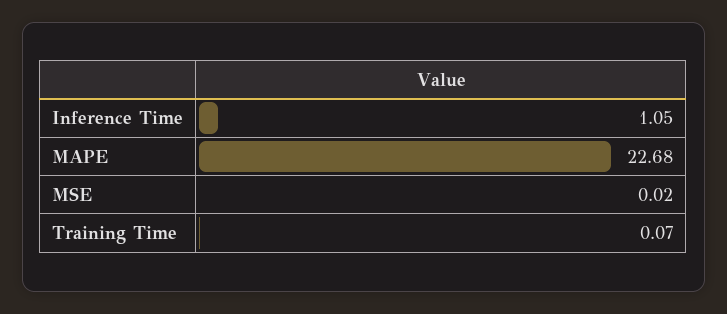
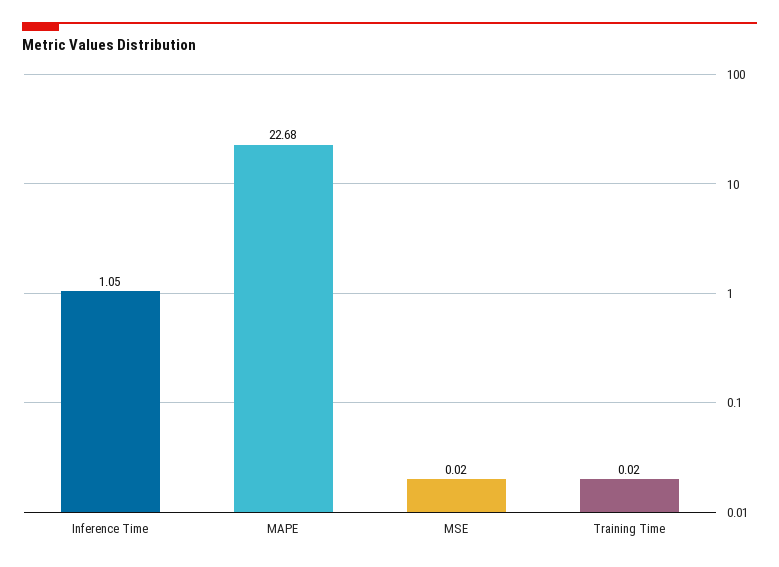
  {
    "Inference Time": 1.05,
    "MAPE": 22.68,
    "MSE": 0.02,
-   "Training Time": 0.07
+   "Training Time": 0.02
  }

